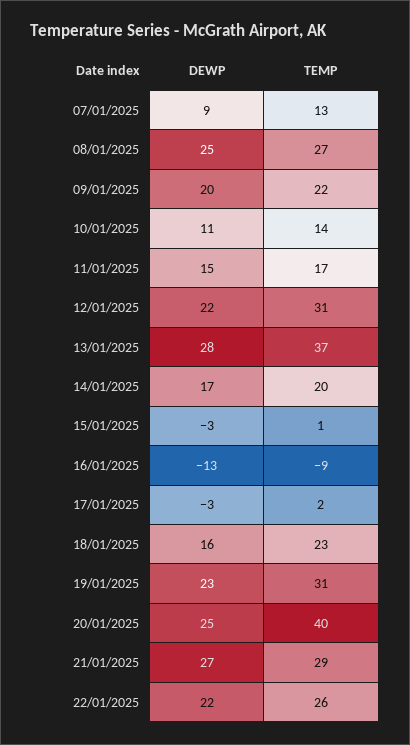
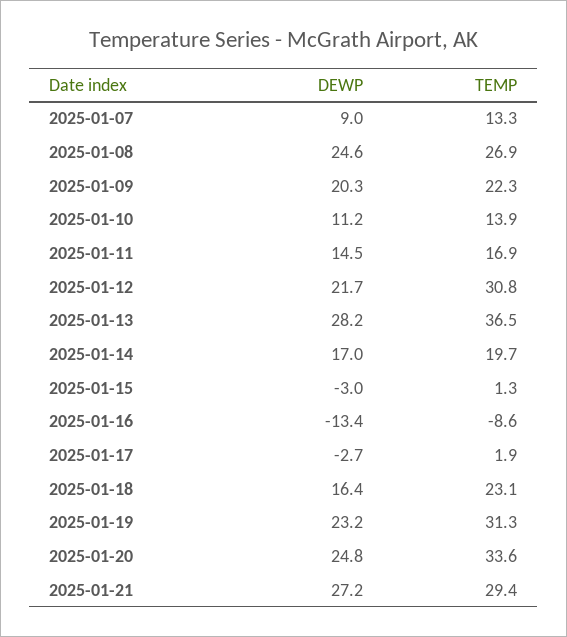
  {
    "DEWP": {
      "07/01/2025": 9,
      "08/01/2025": 24.6,
      "09/01/2025": 20.3,
      "10/01/2025": 11.2,
      "11/01/2025": 14.5,
      "12/01/2025": 21.7,
      "13/01/2025": 28.2,
      "14/01/2025": 17,
      "15/01/2025": -3,
      "16/01/2025": -13.4,
      "17/01/2025": -2.7,
      "18/01/2025": 16.4,
      "19/01/2025": 23.2,
      "20/01/2025": 24.8,
-     "21/01/2025": 27.2,
+     "21/01/2025": 27.2
-     "22/01/2025": 22
    },
    "TEMP": {
      "07/01/2025": 13.3,
      "08/01/2025": 26.9,
      "09/01/2025": 22.3,
      "10/01/2025": 13.9,
      "11/01/2025": 16.9,
      "12/01/2025": 30.8,
      "13/01/2025": 36.5,
      "14/01/2025": 19.7,
      "15/01/2025": 1.3,
      "16/01/2025": -8.6,
      "17/01/2025": 1.9,
      "18/01/2025": 23.1,
      "19/01/2025": 31.3,
-     "20/01/2025": 40,
+     "20/01/2025": 33.6,
-     "21/01/2025": 29.4,
+     "21/01/2025": 29.4
-     "22/01/2025": 26
    }
  }

